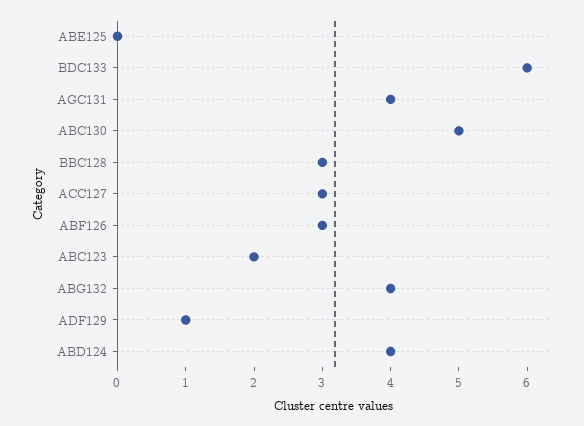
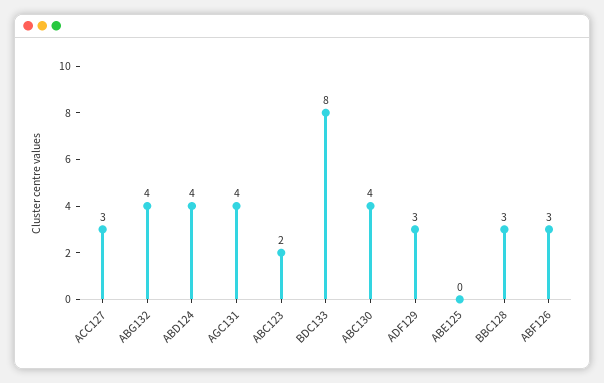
  {
    "ABE125": 0,
-   "BDC133": 6,
+   "BDC133": 8,
    "AGC131": 4,
-   "ABC130": 5,
+   "ABC130": 4,
    "BBC128": 3,
    "ACC127": 3,
    "ABF126": 3,
    "ABC123": 2,
    "ABG132": 4,
-   "ADF129": 1,
+   "ADF129": 3,
    "ABD124": 4
  }

